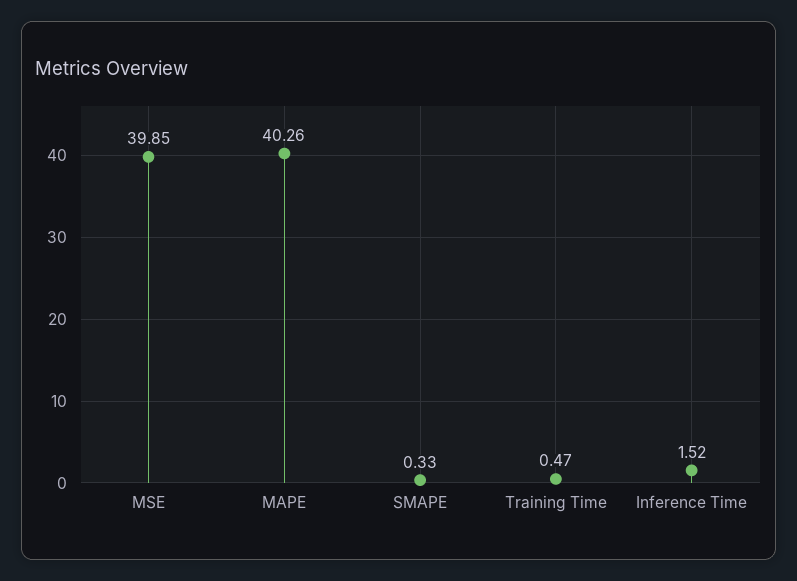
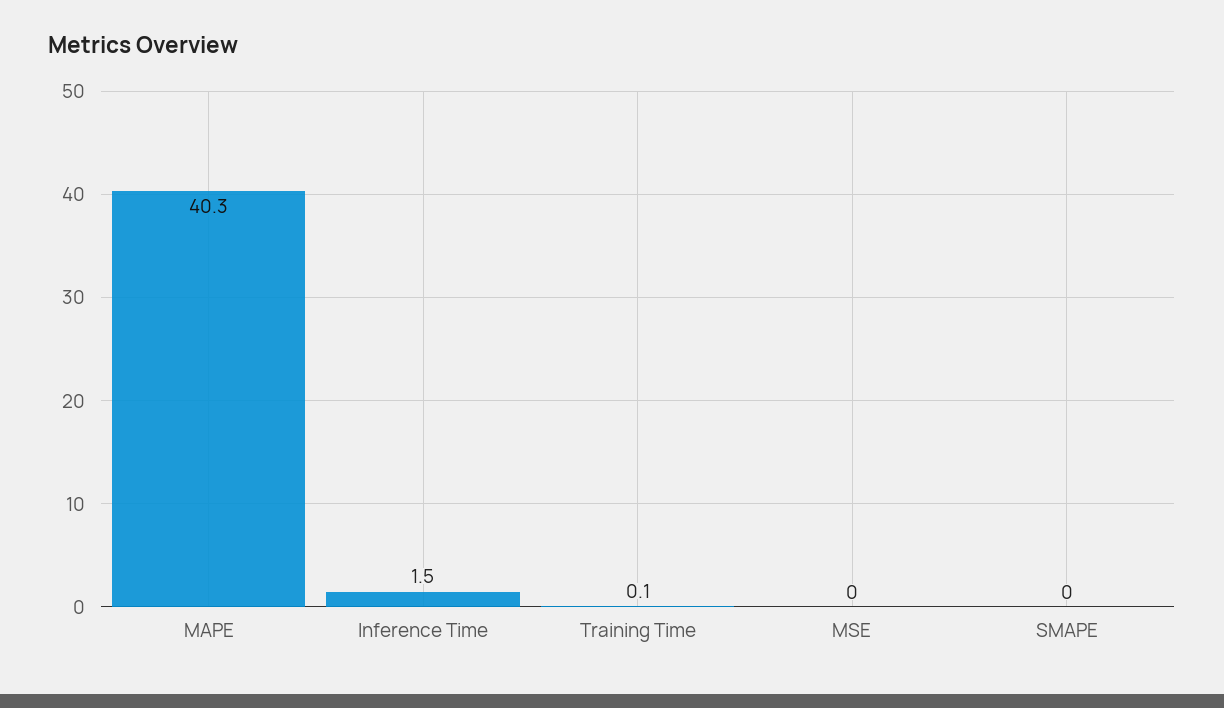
  {
-   "MSE": 39.85,
+   "MSE": 0,
    "MAPE": 40.26,
-   "SMAPE": 0.33,
+   "SMAPE": 0,
-   "Training Time": 0.47,
+   "Training Time": 0.1,
    "Inference Time": 1.52
  }

